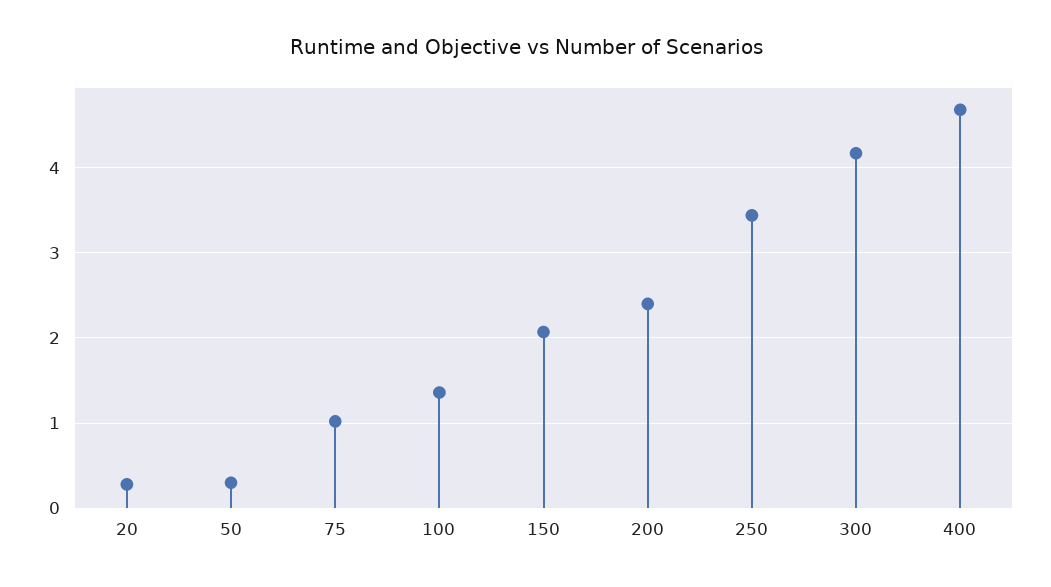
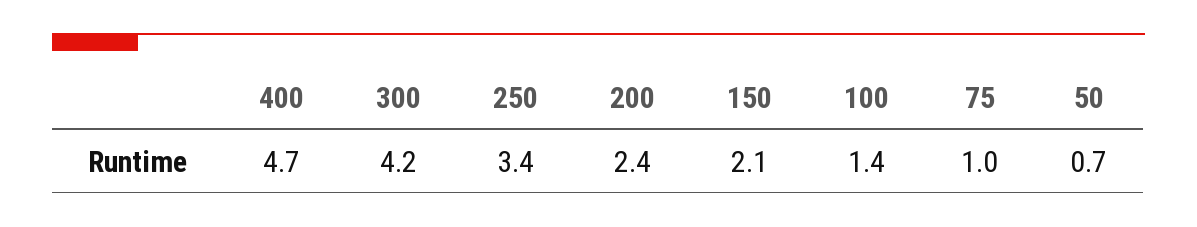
  {
-   "20": 0.3,
-   "50": 0.3,
+   "50": 0.7,
    "75": 1,
    "100": 1.4,
    "150": 2.1,
    "200": 2.4,
    "250": 3.4,
    "300": 4.2,
    "400": 4.7
  }

